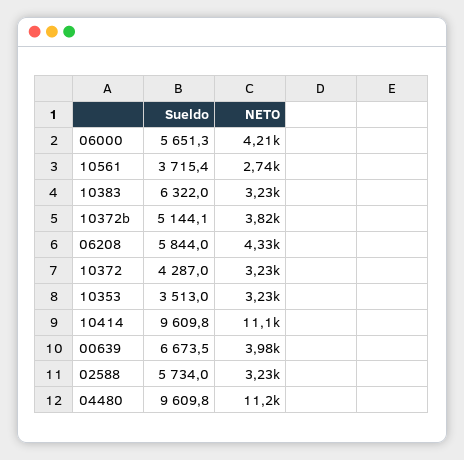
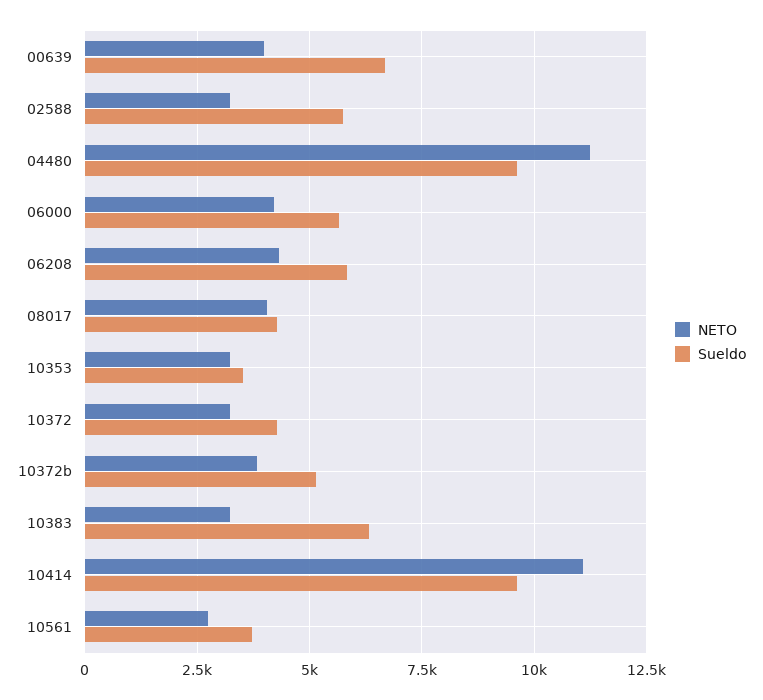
  {
    "Sueldo": {
      "06000": 5651.3,
      "10561": 3715.4,
      "10383": 6322,
      "10372b": 5144.1,
      "06208": 5844,
      "10372": 4287,
      "10353": 3513,
      "10414": 9609.8,
      "00639": 6673.5,
      "02588": 5734,
-     "04480": 9609.8
+     "04480": 9609.8,
+     "08017": 4250
    },
    "NETO": {
      "06000": 4210,
      "10561": 2740,
      "10383": 3230,
      "10372b": 3820,
      "06208": 4330,
      "10372": 3230,
      "10353": 3230,
      "10414": 11100,
      "00639": 3980,
      "02588": 3230,
-     "04480": 11200
+     "04480": 11200,
+     "08017": 4000
    }
  }

